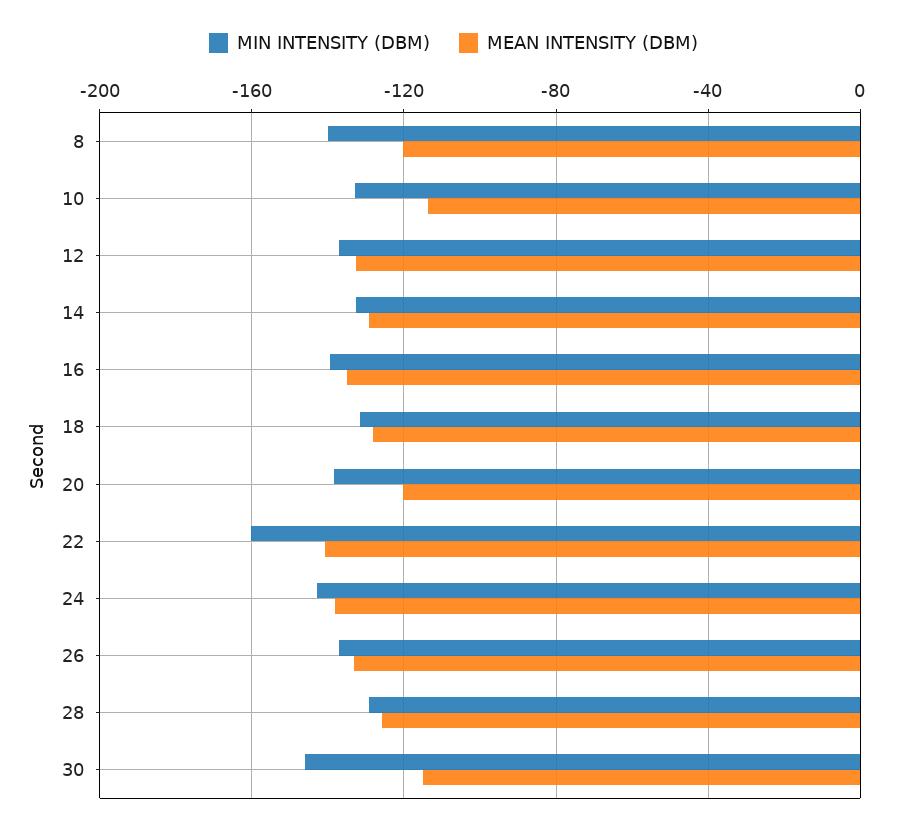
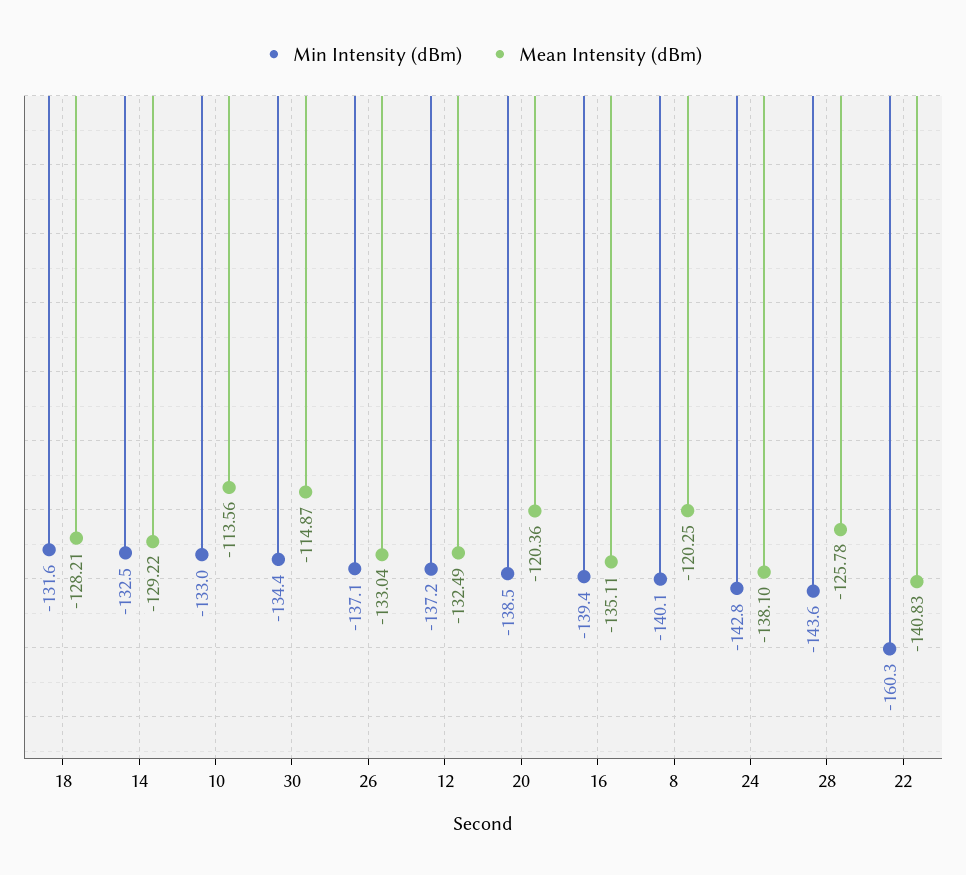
  {
    "MIN INTENSITY (DBM)": {
      "8": -140.1,
      "10": -133,
      "12": -137.2,
      "14": -132.5,
      "16": -139.4,
      "18": -131.6,
      "20": -138.5,
      "22": -160.3,
      "24": -142.8,
      "26": -137.1,
-     "28": -130,
+     "28": -143.6,
-     "30": -145
+     "30": -134.4
    },
    "MEAN INTENSITY (DBM)": {
      "8": -120.25,
      "10": -113.56,
      "12": -132.49,
      "14": -129.22,
      "16": -135.11,
      "18": -128.21,
      "20": -120.36,
      "22": -140.83,
      "24": -138.1,
      "26": -133.04,
      "28": -125.78,
      "30": -114.87
    }
  }

